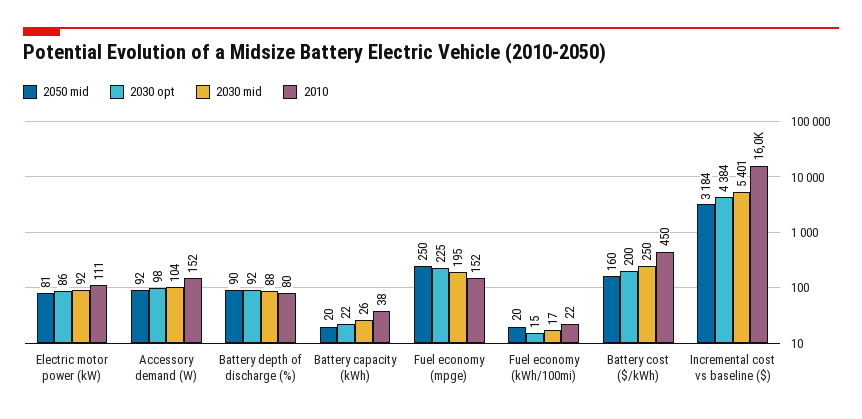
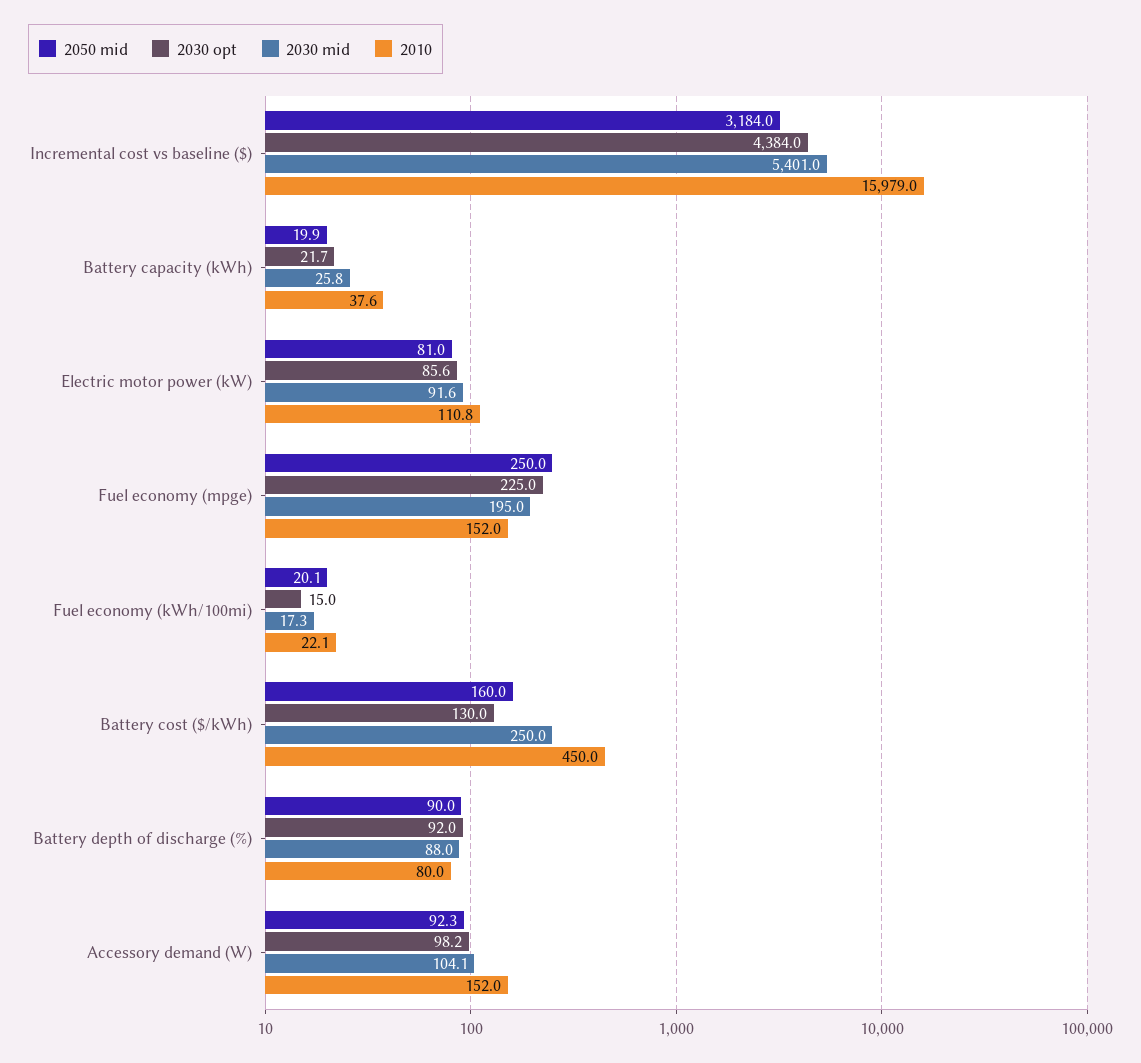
  {
    "2050 mid": {
      "Electric motor power (kW)": 81,
      "Accessory demand (W)": 92.3,
      "Battery depth of discharge (%)": 90,
      "Battery capacity (kWh)": 19.9,
      "Fuel economy (mpge)": 250,
      "Fuel economy (kWh/100mi)": 20.1,
      "Battery cost ($/kWh)": 160,
      "Incremental cost vs baseline ($)": 3184
    },
    "2030 opt": {
      "Electric motor power (kW)": 85.6,
      "Accessory demand (W)": 98.2,
      "Battery depth of discharge (%)": 92,
      "Battery capacity (kWh)": 21.7,
      "Fuel economy (mpge)": 225,
      "Fuel economy (kWh/100mi)": 15,
-     "Battery cost ($/kWh)": 200,
+     "Battery cost ($/kWh)": 130,
      "Incremental cost vs baseline ($)": 4384
    },
    "2030 mid": {
      "Electric motor power (kW)": 91.6,
      "Accessory demand (W)": 104.1,
      "Battery depth of discharge (%)": 88,
      "Battery capacity (kWh)": 25.8,
      "Fuel economy (mpge)": 195,
      "Fuel economy (kWh/100mi)": 17.3,
      "Battery cost ($/kWh)": 250,
      "Incremental cost vs baseline ($)": 5401
    },
    "2010": {
      "Electric motor power (kW)": 110.8,
      "Accessory demand (W)": 152,
      "Battery depth of discharge (%)": 80,
      "Battery capacity (kWh)": 37.6,
      "Fuel economy (mpge)": 152,
      "Fuel economy (kWh/100mi)": 22.1,
      "Battery cost ($/kWh)": 450,
      "Incremental cost vs baseline ($)": 15979
    }
  }

